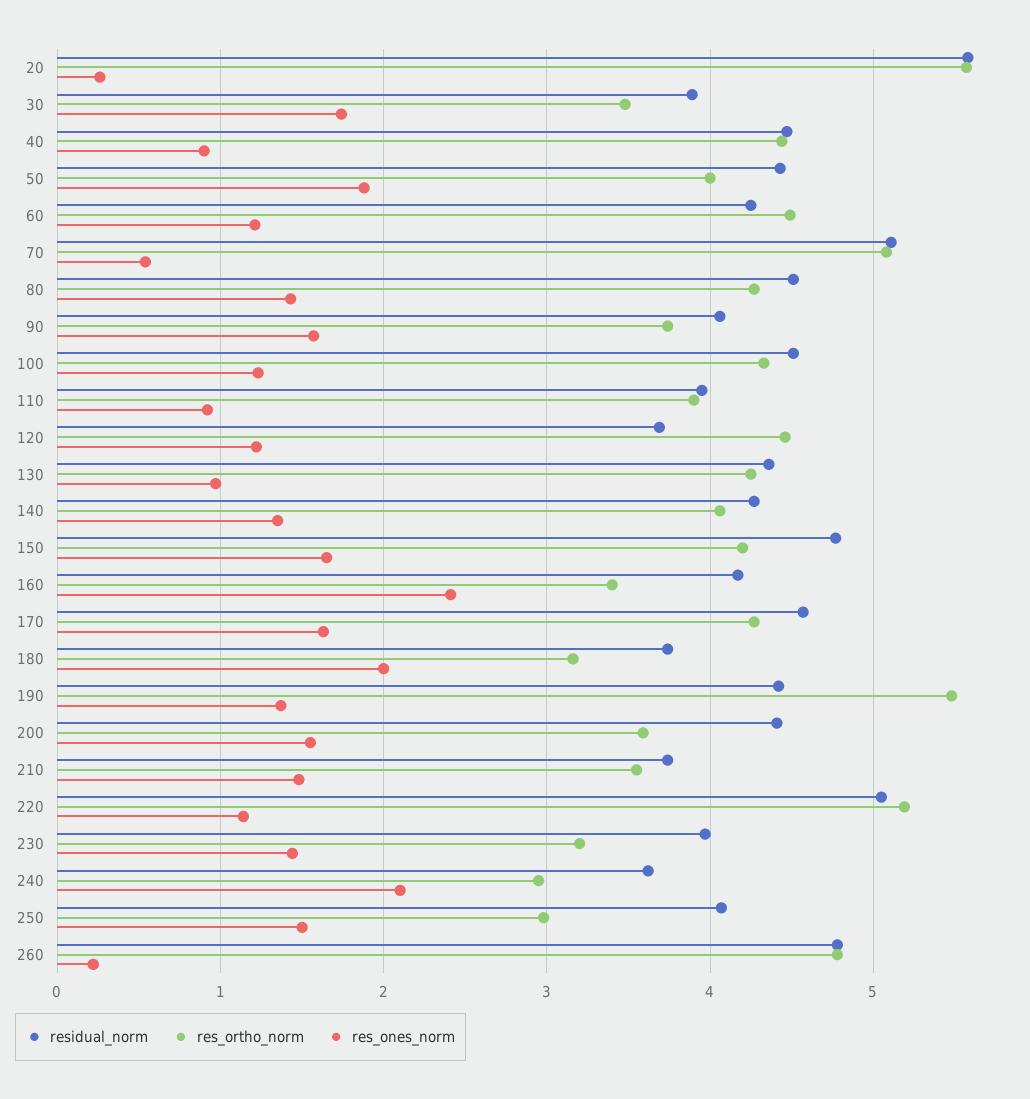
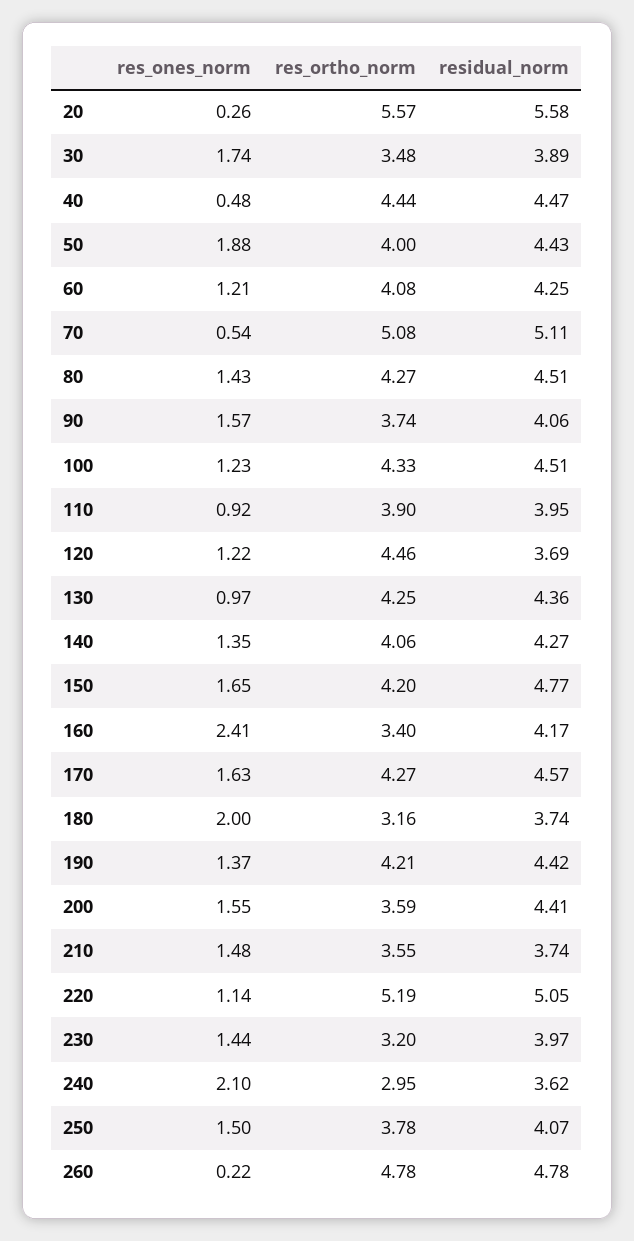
  {
    "residual_norm": {
      "20": 5.58,
      "30": 3.89,
      "40": 4.47,
      "50": 4.43,
      "60": 4.25,
      "70": 5.11,
      "80": 4.51,
      "90": 4.06,
      "100": 4.51,
      "110": 3.95,
      "120": 3.69,
      "130": 4.36,
      "140": 4.27,
      "150": 4.77,
      "160": 4.17,
      "170": 4.57,
      "180": 3.74,
      "190": 4.42,
      "200": 4.41,
      "210": 3.74,
      "220": 5.05,
      "230": 3.97,
      "240": 3.62,
      "250": 4.07,
      "260": 4.78
    },
    "res_ortho_norm": {
      "20": 5.57,
      "30": 3.48,
      "40": 4.44,
      "50": 4,
-     "60": 4.5,
+     "60": 4.08,
      "70": 5.08,
      "80": 4.27,
      "90": 3.74,
      "100": 4.33,
      "110": 3.9,
      "120": 4.46,
      "130": 4.25,
      "140": 4.06,
      "150": 4.2,
      "160": 3.4,
      "170": 4.27,
      "180": 3.16,
-     "190": 5.5,
+     "190": 4.21,
      "200": 3.59,
      "210": 3.55,
      "220": 5.19,
      "230": 3.2,
      "240": 2.95,
-     "250": 3,
+     "250": 3.78,
      "260": 4.78
    },
    "res_ones_norm": {
      "20": 0.26,
      "30": 1.74,
-     "40": 0.9,
+     "40": 0.48,
      "50": 1.88,
      "60": 1.21,
      "70": 0.54,
      "80": 1.43,
      "90": 1.57,
      "100": 1.23,
      "110": 0.92,
      "120": 1.22,
      "130": 0.97,
      "140": 1.35,
      "150": 1.65,
      "160": 2.41,
      "170": 1.63,
      "180": 2,
      "190": 1.37,
      "200": 1.55,
      "210": 1.48,
      "220": 1.14,
      "230": 1.44,
      "240": 2.1,
      "250": 1.5,
      "260": 0.22
    }
  }

